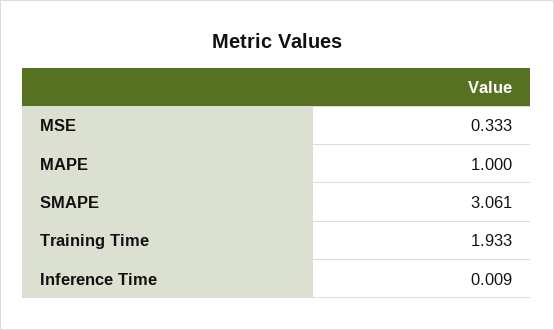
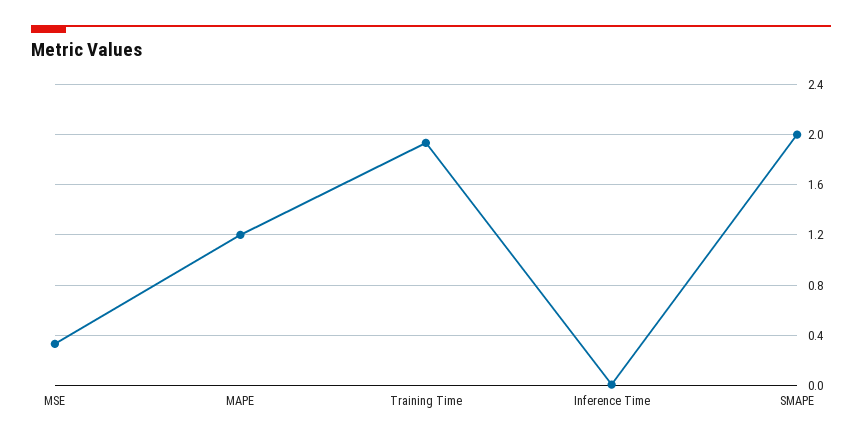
  {
    "MSE": 0.333,
-   "MAPE": 1,
+   "MAPE": 1.2,
-   "SMAPE": 3.061,
+   "SMAPE": 2,
    "Training Time": 1.933,
    "Inference Time": 0.009
  }

